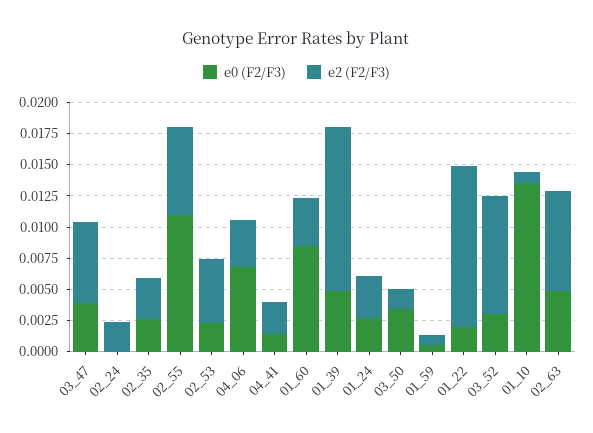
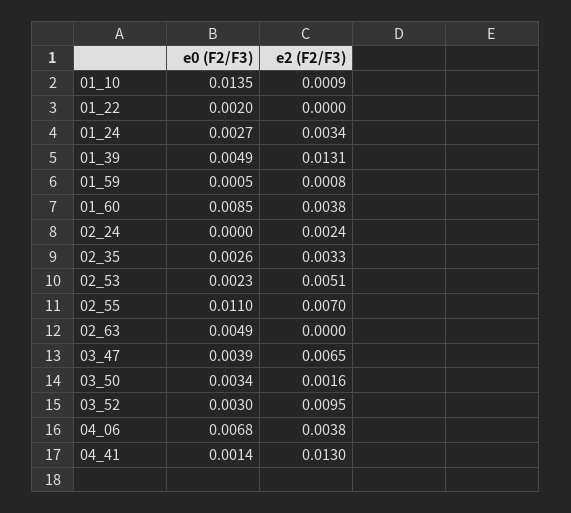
  {
    "e0 (F2/F3)": {
      "03_47": 0.0039,
      "02_24": 0,
      "02_35": 0.0026,
      "02_55": 0.011,
      "02_53": 0.0023,
      "04_06": 0.0068,
      "04_41": 0.0014,
      "01_60": 0.0085,
      "01_39": 0.0049,
      "01_24": 0.0027,
      "03_50": 0.0034,
      "01_59": 0.0005,
      "01_22": 0.002,
      "03_52": 0.003,
      "01_10": 0.0135,
      "02_63": 0.0049
    },
    "e2 (F2/F3)": {
      "03_47": 0.0065,
      "02_24": 0.0024,
      "02_35": 0.0033,
      "02_55": 0.007,
      "02_53": 0.0051,
      "04_06": 0.0038,
-     "04_41": 0.0025,
+     "04_41": 0.013,
      "01_60": 0.0038,
      "01_39": 0.0131,
      "01_24": 0.0034,
      "03_50": 0.0016,
      "01_59": 0.0008,
-     "01_22": 0.0125,
+     "01_22": 0,
      "03_52": 0.0095,
      "01_10": 0.0009,
-     "02_63": 0.0075
+     "02_63": 0
    }
  }

